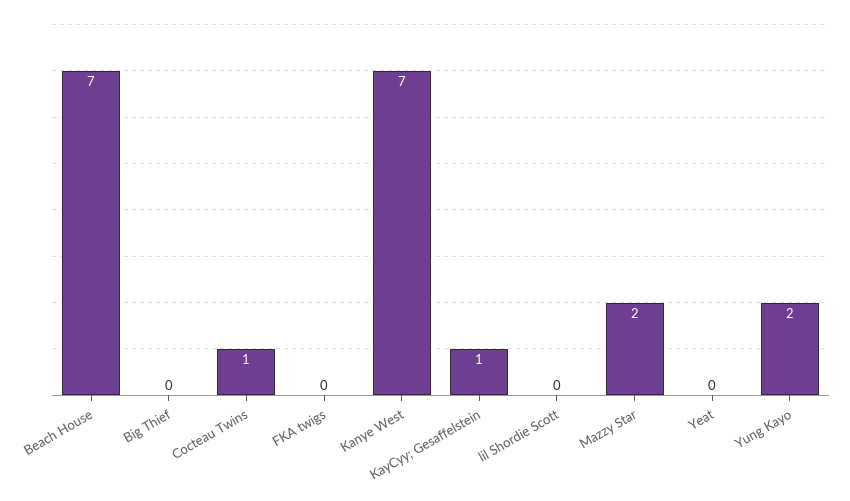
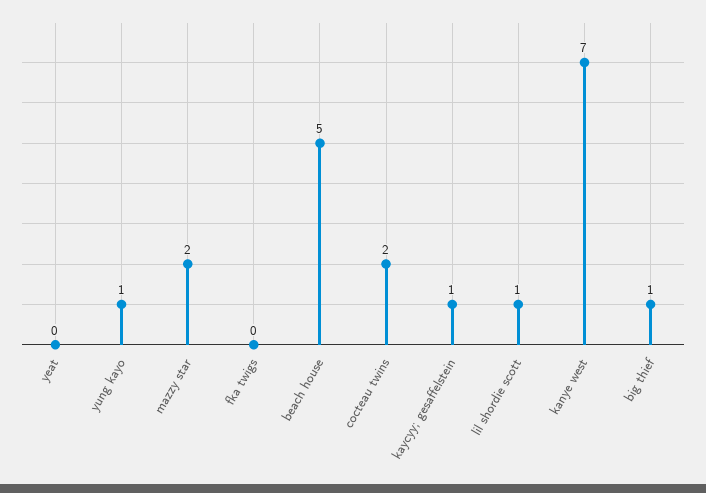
  {
-   "Beach House": 7,
+   "Beach House": 5,
-   "Big Thief": 0,
+   "Big Thief": 1,
-   "Cocteau Twins": 1,
+   "Cocteau Twins": 2,
    "FKA twigs": 0,
    "Kanye West": 7,
    "KayCyy; Gesaffelstein": 1,
-   "lil Shordie Scott": 0,
+   "lil Shordie Scott": 1,
    "Mazzy Star": 2,
    "Yeat": 0,
-   "Yung Kayo": 2
+   "Yung Kayo": 1
  }

